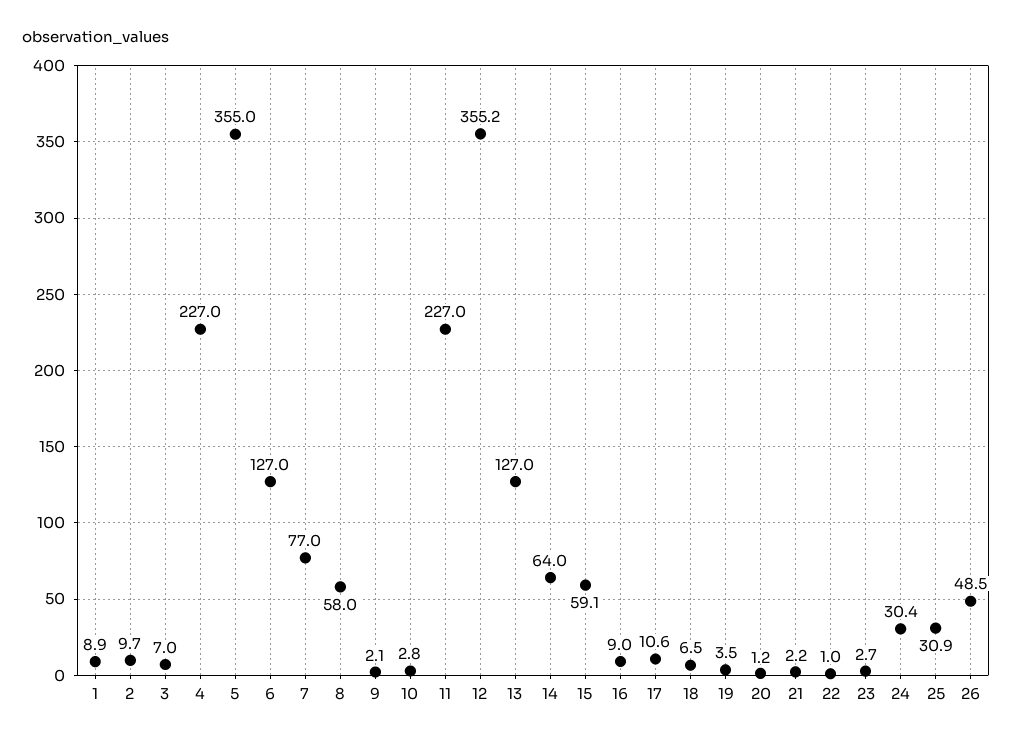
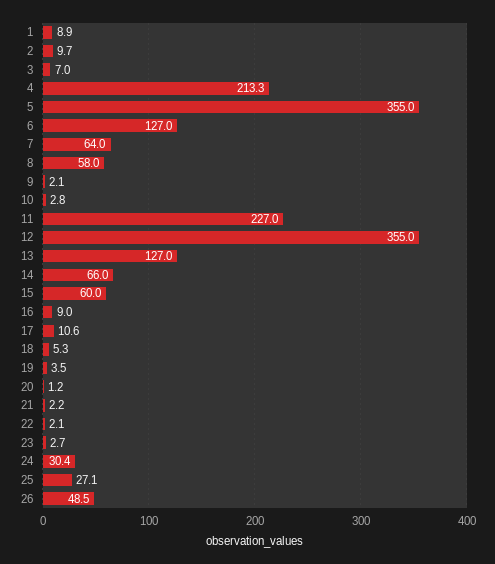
  {
    "1": 8.9,
    "2": 9.7,
    "3": 7,
-   "4": 227,
+   "4": 213.3,
    "5": 355,
    "6": 127,
-   "7": 77,
+   "7": 64,
    "8": 58,
    "9": 2.1,
    "10": 2.8,
    "11": 227,
-   "12": 355.2,
+   "12": 355,
    "13": 127,
-   "14": 64,
+   "14": 66,
-   "15": 59.1,
+   "15": 60,
    "16": 9,
    "17": 10.6,
-   "18": 6.5,
+   "18": 5.3,
    "19": 3.5,
    "20": 1.2,
    "21": 2.2,
-   "22": 1,
+   "22": 2.1,
    "23": 2.7,
    "24": 30.4,
-   "25": 30.9,
+   "25": 27.1,
    "26": 48.5
  }

